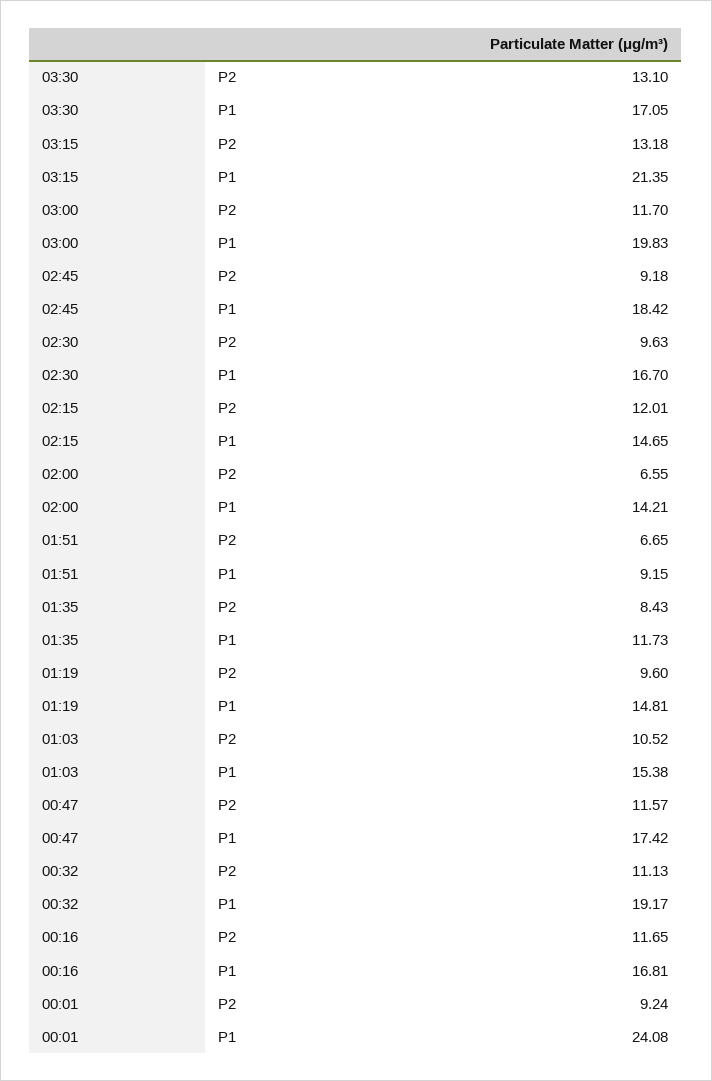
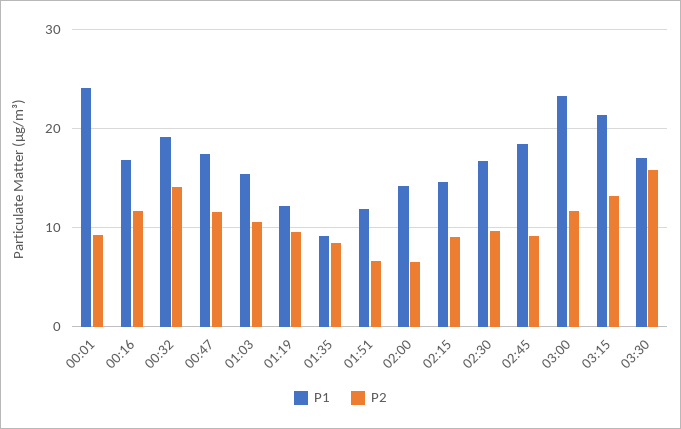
  {
    "P2": {
-     "03:30": 13.1,
+     "03:30": 16,
      "03:15": 13.18,
      "03:00": 11.7,
      "02:45": 9.18,
      "02:30": 9.63,
-     "02:15": 12.01,
+     "02:15": 9,
      "02:00": 6.55,
      "01:51": 6.65,
      "01:35": 8.43,
      "01:19": 9.6,
      "01:03": 10.52,
      "00:47": 11.57,
-     "00:32": 11.13,
+     "00:32": 14,
      "00:16": 11.65,
      "00:01": 9.24
    },
    "P1": {
      "03:30": 17.05,
      "03:15": 21.35,
-     "03:00": 19.83,
+     "03:00": 23,
      "02:45": 18.42,
      "02:30": 16.7,
      "02:15": 14.65,
      "02:00": 14.21,
-     "01:51": 9.15,
+     "01:51": 12,
-     "01:35": 11.73,
+     "01:35": 9,
-     "01:19": 14.81,
+     "01:19": 12,
      "01:03": 15.38,
      "00:47": 17.42,
      "00:32": 19.17,
      "00:16": 16.81,
      "00:01": 24.08
    }
  }

